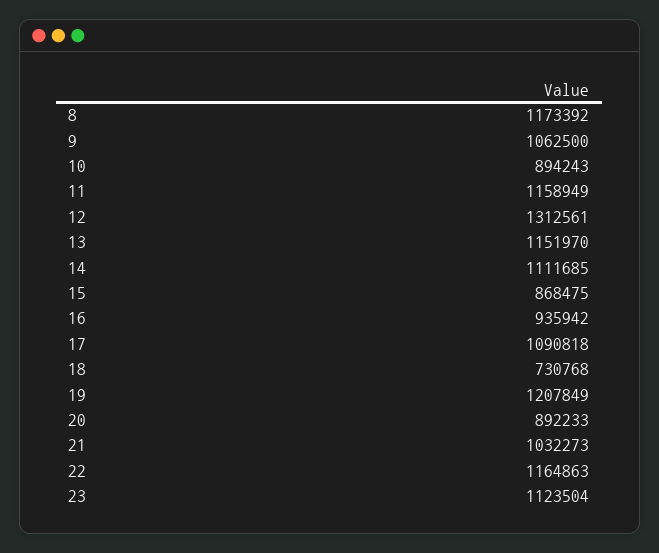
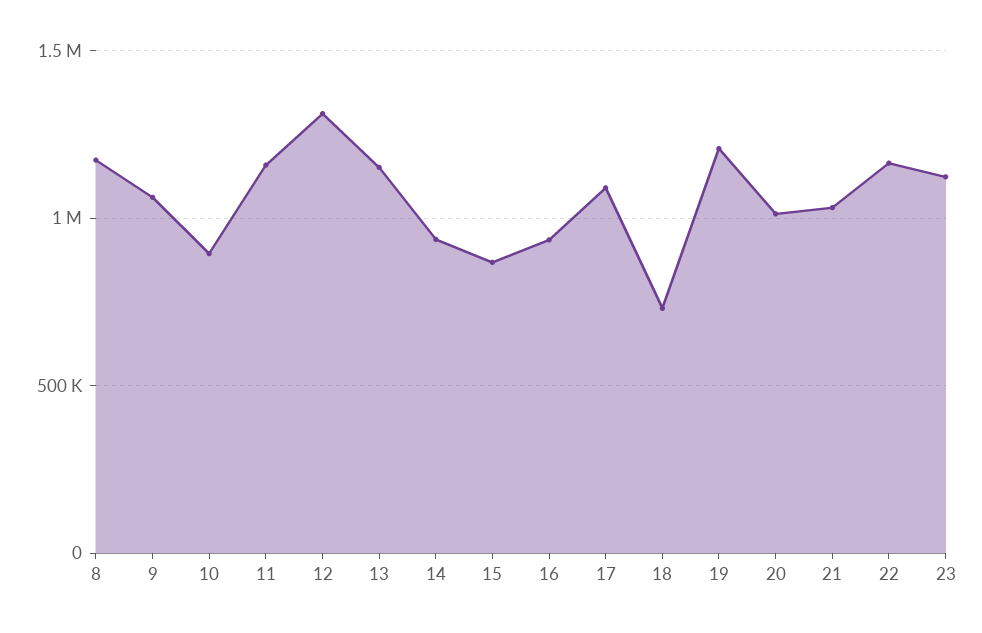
  {
    "8": 1173392,
    "9": 1062500,
    "10": 894243,
    "11": 1158949,
    "12": 1312561,
    "13": 1151970,
-   "14": 1111685,
+   "14": 950000,
    "15": 868475,
    "16": 935942,
    "17": 1090818,
    "18": 730768,
    "19": 1207849,
-   "20": 892233,
+   "20": 1000000,
    "21": 1032273,
    "22": 1164863,
    "23": 1123504
  }

